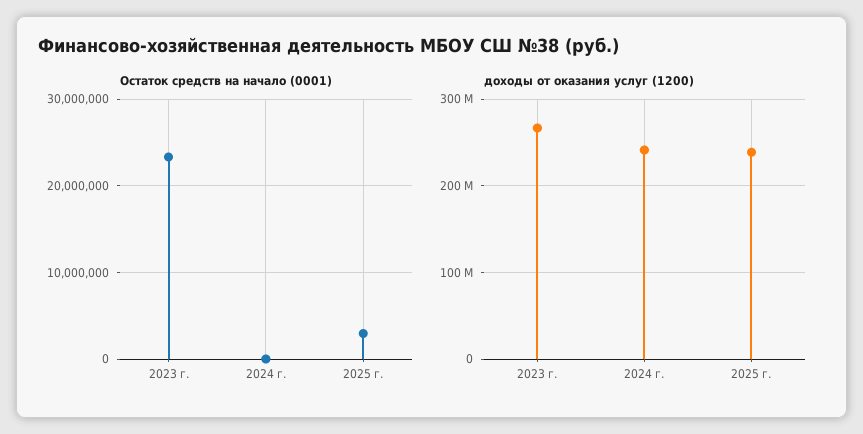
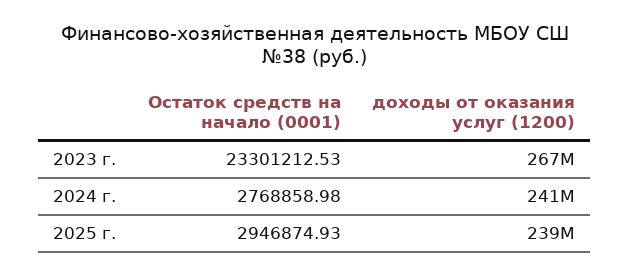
  {
    "Остаток средств на начало (0001)": {
      "2023 г.": 23301212.53,
-     "2024 г.": 0,
+     "2024 г.": 2768858.98,
      "2025 г.": 2946874.93
    },
    "доходы от оказания услуг (1200)": {
      "2023 г.": 267000000,
      "2024 г.": 241000000,
      "2025 г.": 239000000
    }
  }

